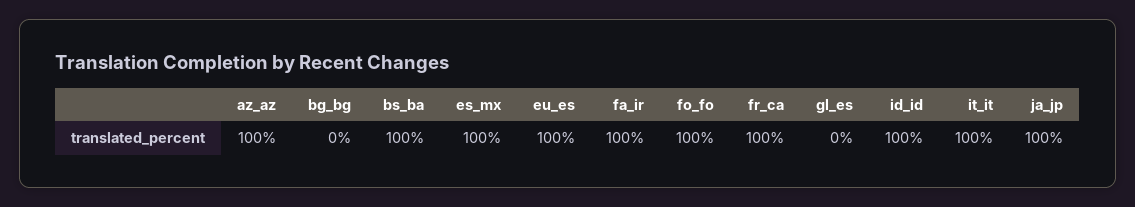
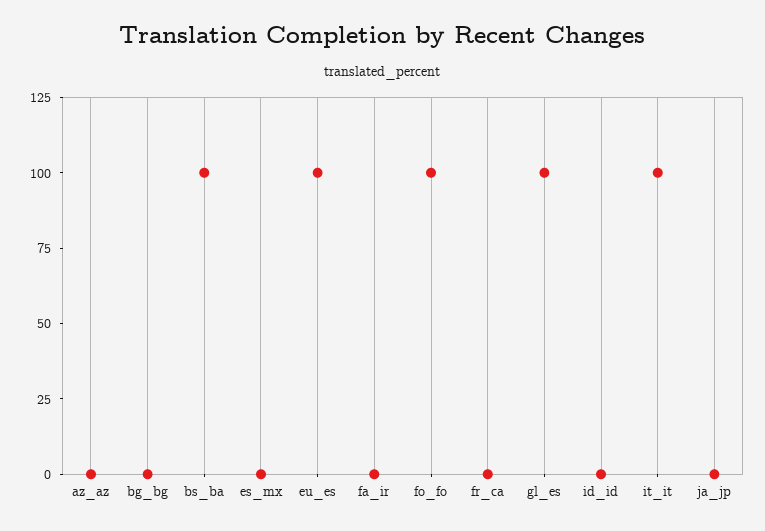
  {
-   "az_az": 100,
+   "az_az": 0,
    "bg_bg": 0,
    "bs_ba": 100,
-   "es_mx": 100,
+   "es_mx": 0,
    "eu_es": 100,
-   "fa_ir": 100,
+   "fa_ir": 0,
    "fo_fo": 100,
-   "fr_ca": 100,
+   "fr_ca": 0,
-   "gl_es": 0,
+   "gl_es": 100,
-   "id_id": 100,
+   "id_id": 0,
    "it_it": 100,
-   "ja_jp": 100
+   "ja_jp": 0
  }

